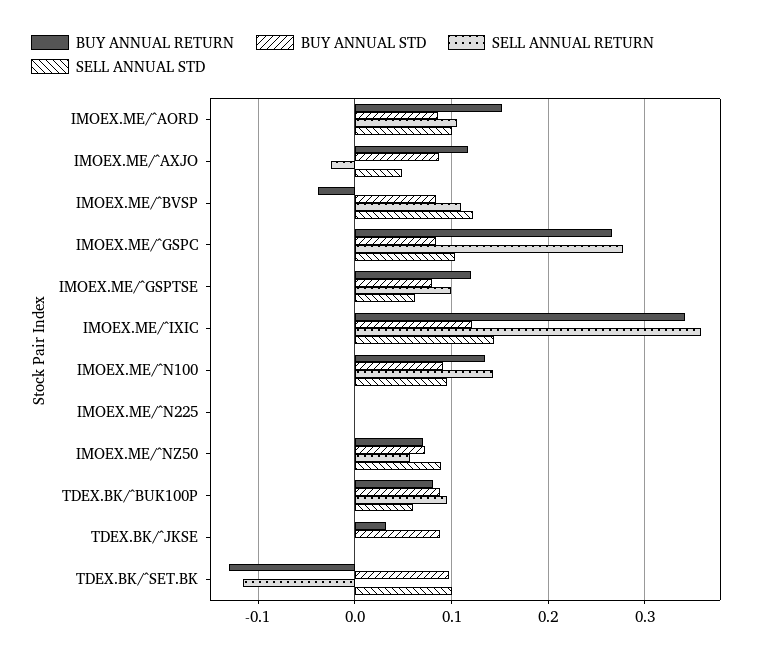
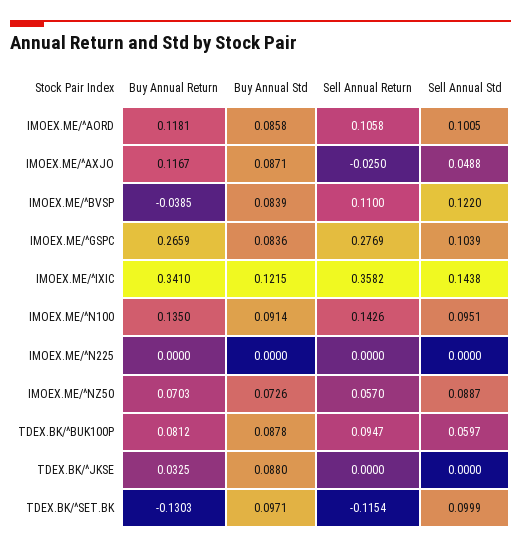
  {
    "BUY ANNUAL RETURN": {
-     "IMOEX.ME/^AORD": 0.15,
+     "IMOEX.ME/^AORD": 0.1181,
      "IMOEX.ME/^AXJO": 0.1167,
      "IMOEX.ME/^BVSP": -0.0385,
      "IMOEX.ME/^GSPC": 0.2659,
-     "IMOEX.ME/^GSPTSE": 0.12,
      "IMOEX.ME/^IXIC": 0.341,
      "IMOEX.ME/^N100": 0.135,
      "IMOEX.ME/^N225": 0,
      "IMOEX.ME/^NZ50": 0.0703,
      "TDEX.BK/^BUK100P": 0.0812,
      "TDEX.BK/^JKSE": 0.0325,
      "TDEX.BK/^SET.BK": -0.1303
    },
    "BUY ANNUAL STD": {
      "IMOEX.ME/^AORD": 0.0858,
      "IMOEX.ME/^AXJO": 0.0871,
      "IMOEX.ME/^BVSP": 0.0839,
      "IMOEX.ME/^GSPC": 0.0836,
-     "IMOEX.ME/^GSPTSE": 0.08,
      "IMOEX.ME/^IXIC": 0.1215,
      "IMOEX.ME/^N100": 0.0914,
      "IMOEX.ME/^N225": 0,
      "IMOEX.ME/^NZ50": 0.0726,
      "TDEX.BK/^BUK100P": 0.0878,
      "TDEX.BK/^JKSE": 0.088,
      "TDEX.BK/^SET.BK": 0.0971
    },
    "SELL ANNUAL RETURN": {
      "IMOEX.ME/^AORD": 0.1058,
      "IMOEX.ME/^AXJO": -0.025,
      "IMOEX.ME/^BVSP": 0.11,
      "IMOEX.ME/^GSPC": 0.2769,
-     "IMOEX.ME/^GSPTSE": 0.1,
      "IMOEX.ME/^IXIC": 0.3582,
      "IMOEX.ME/^N100": 0.1426,
      "IMOEX.ME/^N225": 0,
      "IMOEX.ME/^NZ50": 0.057,
      "TDEX.BK/^BUK100P": 0.0947,
      "TDEX.BK/^JKSE": 0,
      "TDEX.BK/^SET.BK": -0.1154
    },
    "SELL ANNUAL STD": {
      "IMOEX.ME/^AORD": 0.1005,
      "IMOEX.ME/^AXJO": 0.0488,
      "IMOEX.ME/^BVSP": 0.122,
      "IMOEX.ME/^GSPC": 0.1039,
-     "IMOEX.ME/^GSPTSE": 0.06,
      "IMOEX.ME/^IXIC": 0.1438,
      "IMOEX.ME/^N100": 0.0951,
      "IMOEX.ME/^N225": 0,
      "IMOEX.ME/^NZ50": 0.0887,
      "TDEX.BK/^BUK100P": 0.0597,
      "TDEX.BK/^JKSE": 0,
      "TDEX.BK/^SET.BK": 0.0999
    }
  }

